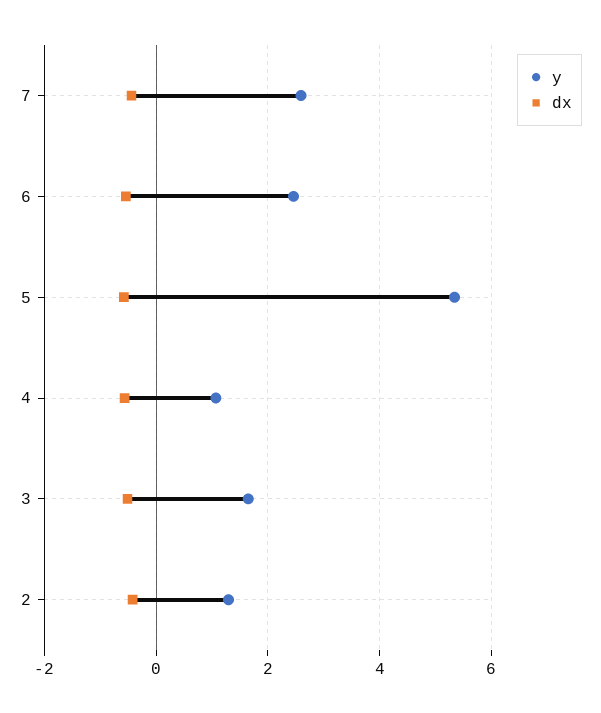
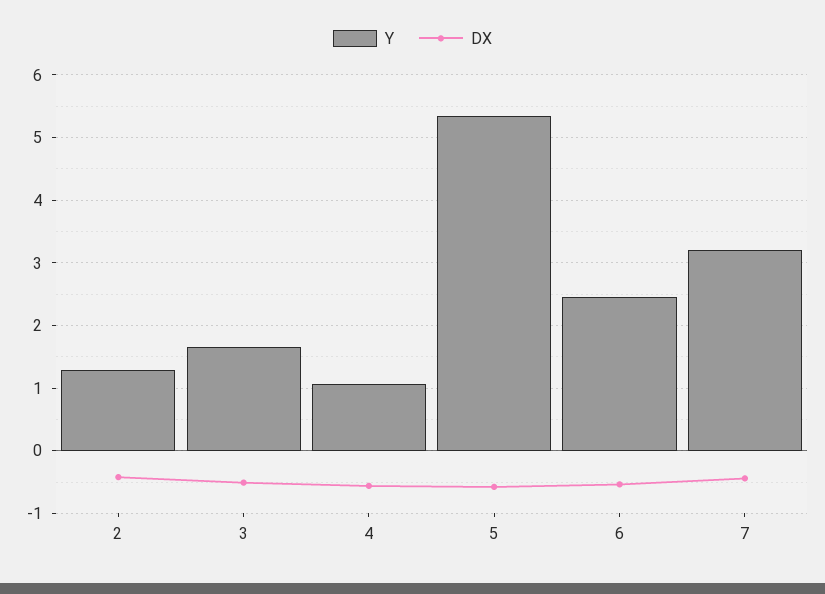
  {
    "y": {
-     "7": 2.6,
+     "7": 3.2,
      "6": 2.5,
      "5": 5.3,
      "4": 1.1,
      "3": 1.7,
      "2": 1.3
    },
    "dx": {
      "7": -0.4,
      "6": -0.5,
      "5": -0.6,
      "4": -0.6,
      "3": -0.5,
      "2": -0.4
    }
  }

